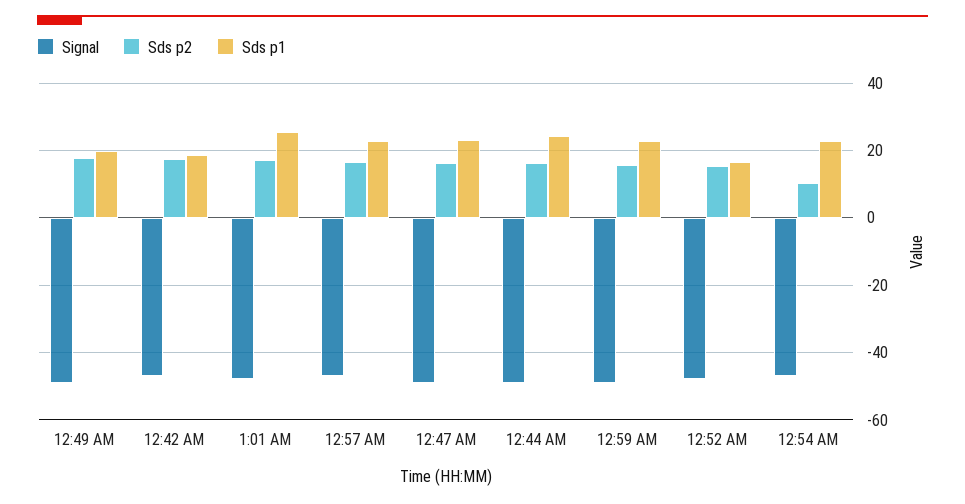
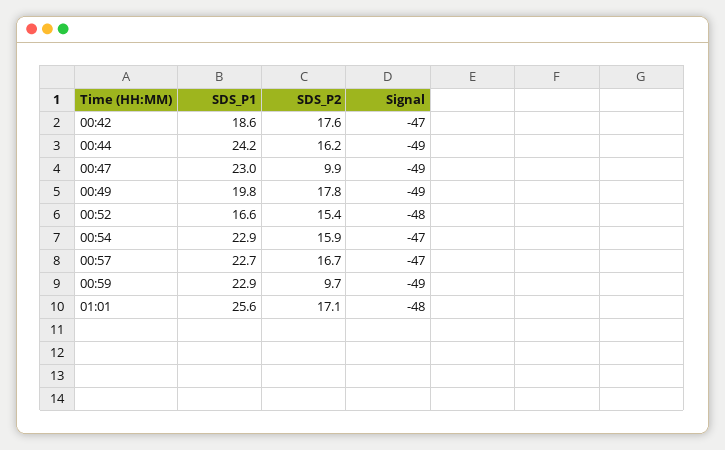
  {
    "Signal": {
      "12:49 AM": -49,
      "12:42 AM": -47,
      "1:01 AM": -48,
      "12:57 AM": -47,
      "12:47 AM": -49,
      "12:44 AM": -49,
      "12:59 AM": -49,
      "12:52 AM": -48,
      "12:54 AM": -47
    },
    "Sds p2": {
      "12:49 AM": 17.8,
      "12:42 AM": 17.6,
      "1:01 AM": 17.1,
      "12:57 AM": 16.7,
-     "12:47 AM": 16,
+     "12:47 AM": 9.9,
      "12:44 AM": 16.2,
-     "12:59 AM": 16,
+     "12:59 AM": 9.7,
      "12:52 AM": 15.4,
-     "12:54 AM": 10
+     "12:54 AM": 15.9
    },
    "Sds p1": {
      "12:49 AM": 19.8,
      "12:42 AM": 18.6,
      "1:01 AM": 25.6,
      "12:57 AM": 22.7,
      "12:47 AM": 23,
      "12:44 AM": 24.2,
      "12:59 AM": 22.9,
      "12:52 AM": 16.6,
      "12:54 AM": 22.9
    }
  }

